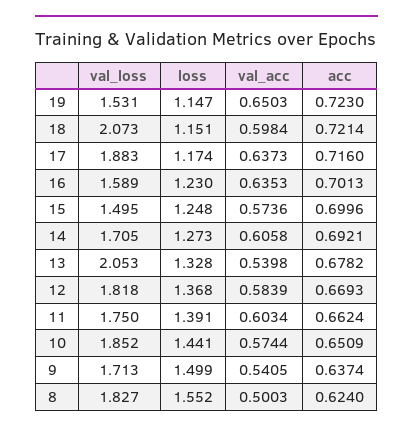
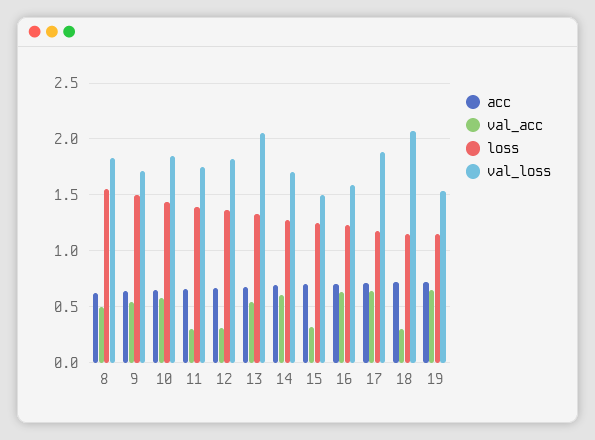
  {
    "val_loss": {
      "19": 1.531,
      "18": 2.073,
      "17": 1.883,
      "16": 1.589,
      "15": 1.495,
      "14": 1.705,
      "13": 2.053,
      "12": 1.818,
      "11": 1.75,
      "10": 1.852,
      "9": 1.713,
      "8": 1.827
    },
    "loss": {
      "19": 1.147,
      "18": 1.151,
      "17": 1.174,
      "16": 1.23,
      "15": 1.248,
      "14": 1.273,
      "13": 1.328,
      "12": 1.368,
      "11": 1.391,
      "10": 1.441,
      "9": 1.499,
      "8": 1.552
    },
    "val_acc": {
      "19": 0.6503,
-     "18": 0.5984,
+     "18": 0.3,
      "17": 0.6373,
      "16": 0.6353,
-     "15": 0.5736,
+     "15": 0.3,
      "14": 0.6058,
      "13": 0.5398,
-     "12": 0.5839,
+     "12": 0.3,
-     "11": 0.6034,
+     "11": 0.3,
      "10": 0.5744,
      "9": 0.5405,
      "8": 0.5003
    },
    "acc": {
      "19": 0.723,
      "18": 0.7214,
      "17": 0.716,
      "16": 0.7013,
      "15": 0.6996,
      "14": 0.6921,
      "13": 0.6782,
      "12": 0.6693,
      "11": 0.6624,
      "10": 0.6509,
      "9": 0.6374,
      "8": 0.624
    }
  }

